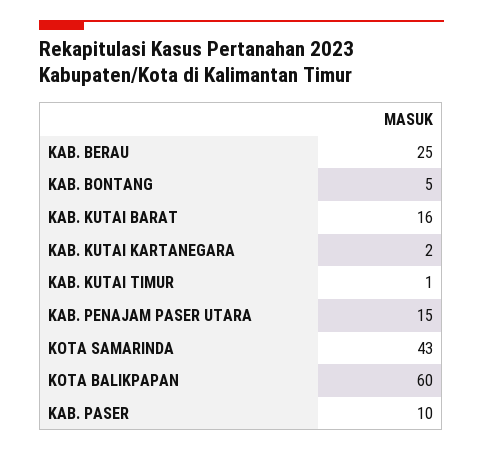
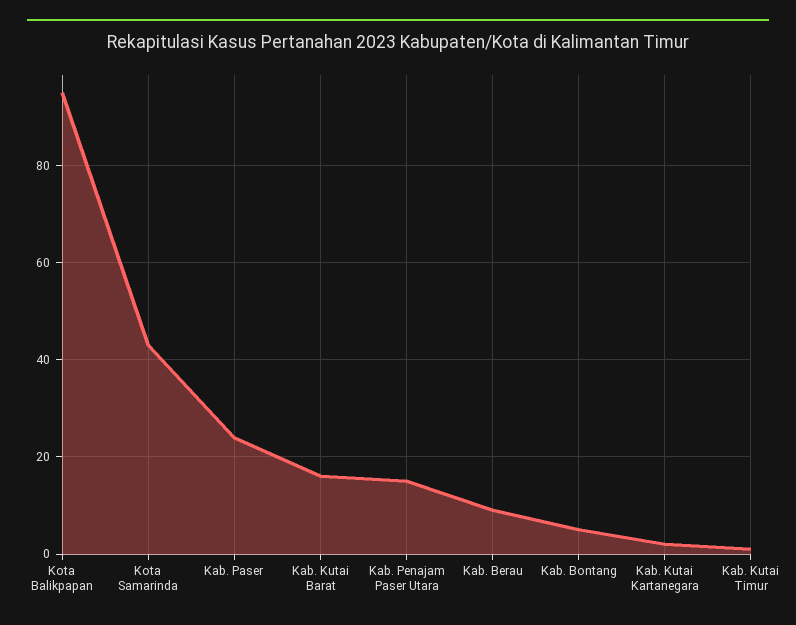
  {
-   "KAB. BERAU": 25,
+   "KAB. BERAU": 10,
    "KAB. BONTANG": 5,
    "KAB. KUTAI BARAT": 16,
    "KAB. KUTAI KARTANEGARA": 2,
    "KAB. KUTAI TIMUR": 1,
    "KAB. PENAJAM PASER UTARA": 15,
    "KOTA SAMARINDA": 43,
-   "KOTA BALIKPAPAN": 60,
+   "KOTA BALIKPAPAN": 95,
-   "KAB. PASER": 10
+   "KAB. PASER": 25
  }

